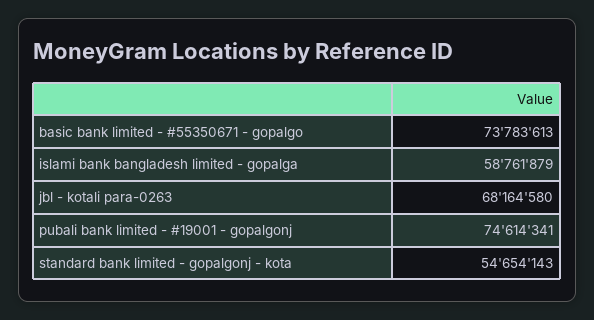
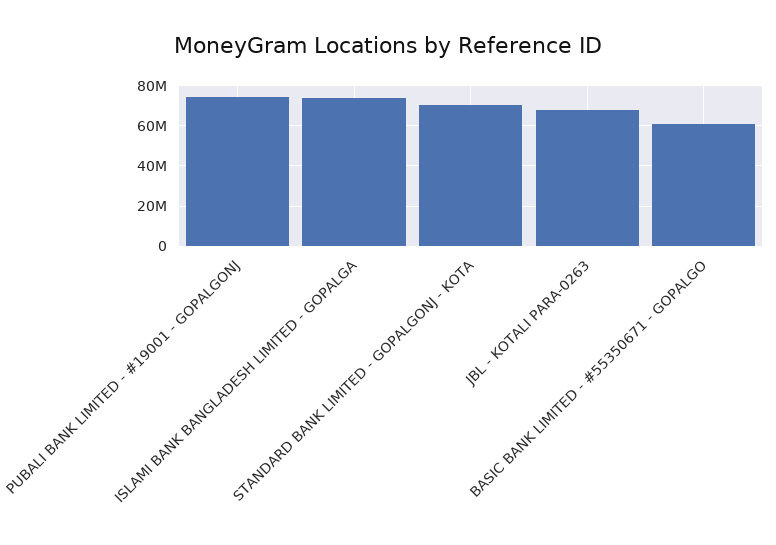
  {
-   "basic bank limited - #55350671 - gopalgo": 73783613,
+   "basic bank limited - #55350671 - gopalgo": 60000000,
-   "islami bank bangladesh limited - gopalga": 58761879,
+   "islami bank bangladesh limited - gopalga": 75000000,
    "jbl - kotali para-0263": 68164580,
    "pubali bank limited - #19001 - gopalgonj": 74614341,
-   "standard bank limited - gopalgonj - kota": 54654143
+   "standard bank limited - gopalgonj - kota": 70000000
  }

